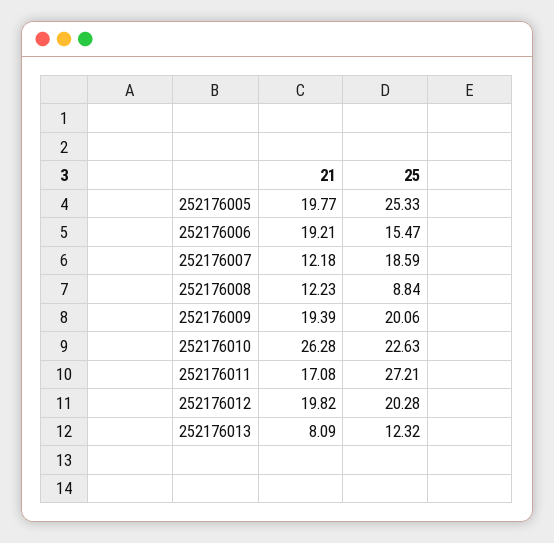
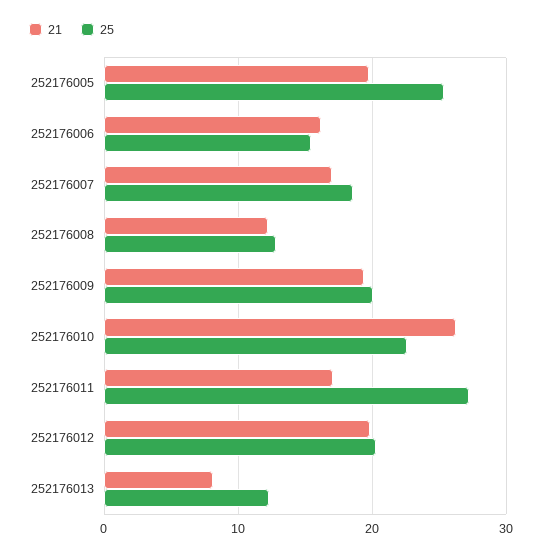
  {
    "21": {
      "252176005": 19.77,
-     "252176006": 19.21,
+     "252176006": 16,
-     "252176007": 12.18,
+     "252176007": 17,
      "252176008": 12.23,
      "252176009": 19.39,
      "252176010": 26.28,
      "252176011": 17.08,
      "252176012": 19.82,
      "252176013": 8.09
    },
    "25": {
      "252176005": 25.33,
      "252176006": 15.47,
      "252176007": 18.59,
-     "252176008": 8.84,
+     "252176008": 13,
      "252176009": 20.06,
      "252176010": 22.63,
      "252176011": 27.21,
      "252176012": 20.28,
      "252176013": 12.32
    }
  }

